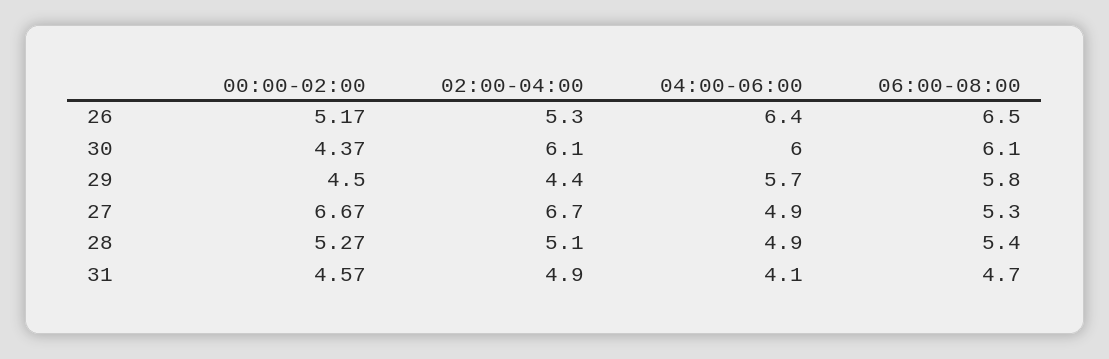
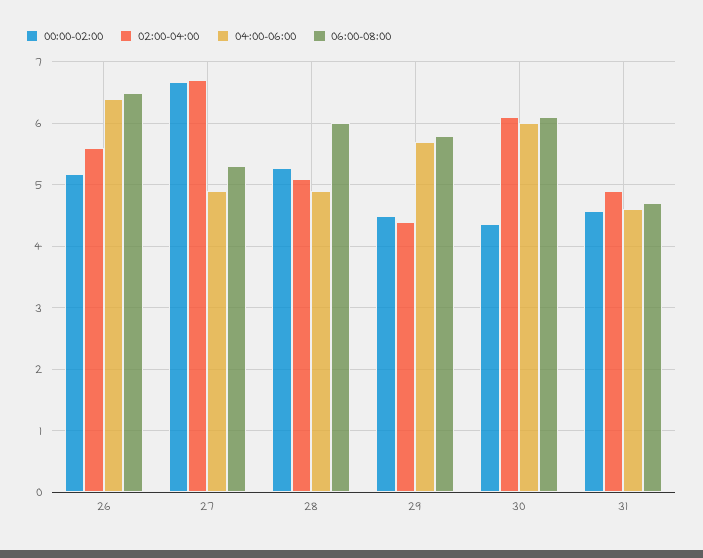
  {
    "00:00-02:00": {
      "26": 5.17,
      "30": 4.37,
      "29": 4.5,
      "27": 6.67,
      "28": 5.27,
      "31": 4.57
    },
    "02:00-04:00": {
-     "26": 5.3,
+     "26": 5.6,
      "30": 6.1,
      "29": 4.4,
      "27": 6.7,
      "28": 5.1,
      "31": 4.9
    },
    "04:00-06:00": {
      "26": 6.4,
      "30": 6,
      "29": 5.7,
      "27": 4.9,
      "28": 4.9,
-     "31": 4.1
+     "31": 4.6
    },
    "06:00-08:00": {
      "26": 6.5,
      "30": 6.1,
      "29": 5.8,
      "27": 5.3,
-     "28": 5.4,
+     "28": 6,
      "31": 4.7
    }
  }

